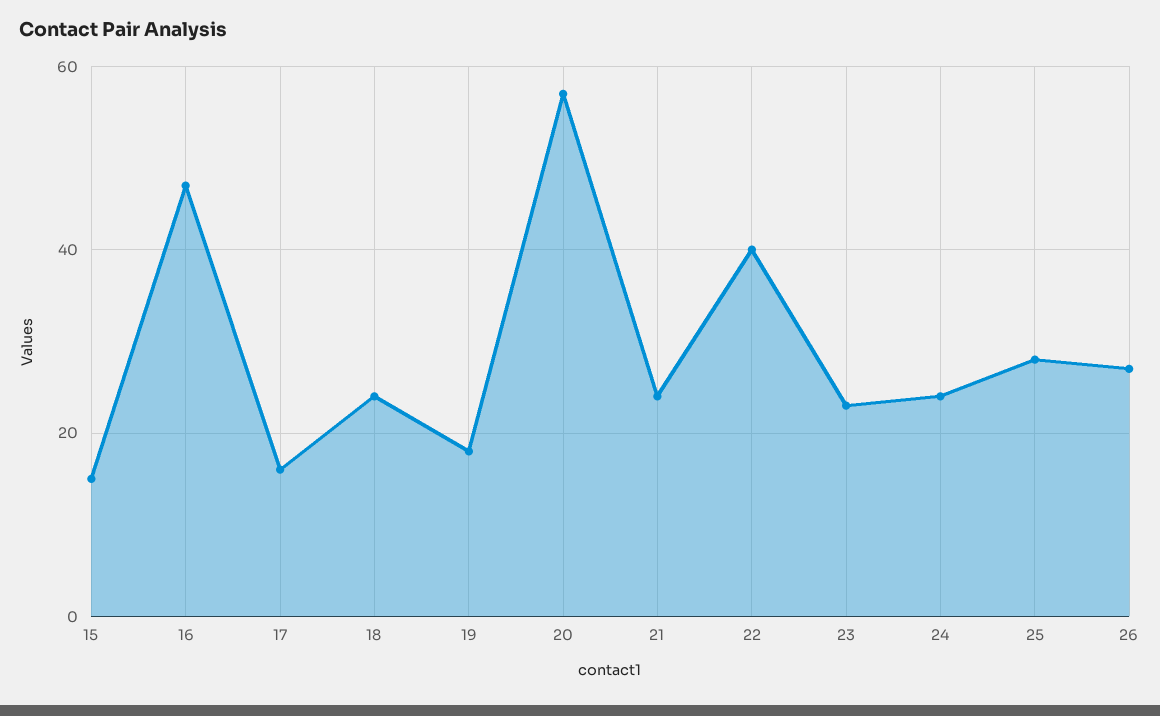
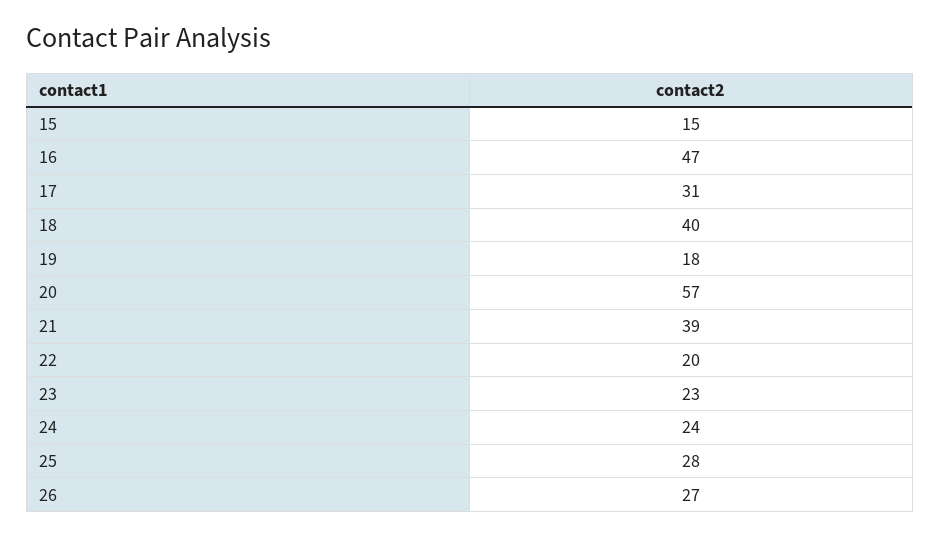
  {
    "15": 15,
    "16": 47,
-   "17": 15,
+   "17": 31,
-   "18": 25,
+   "18": 40,
    "19": 18,
    "20": 57,
-   "21": 25,
+   "21": 39,
-   "22": 40,
+   "22": 20,
    "23": 23,
    "24": 24,
    "25": 28,
    "26": 27
  }

